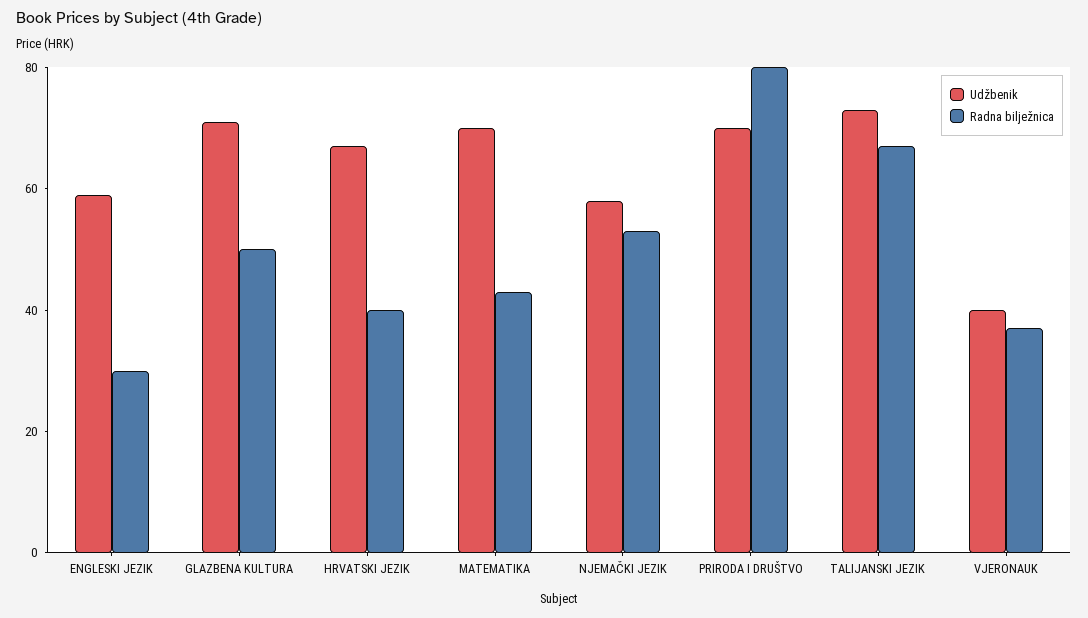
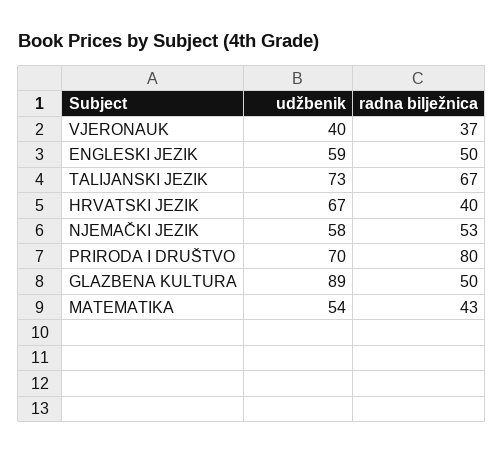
  {
    "Udžbenik": {
      "ENGLESKI JEZIK": 59,
-     "GLAZBENA KULTURA": 70,
+     "GLAZBENA KULTURA": 89,
      "HRVATSKI JEZIK": 67,
-     "MATEMATIKA": 70,
+     "MATEMATIKA": 54,
      "NJEMAČKI JEZIK": 58,
      "PRIRODA I DRUŠTVO": 70,
      "TALIJANSKI JEZIK": 73,
      "VJERONAUK": 40
    },
    "Radna bilježnica": {
-     "ENGLESKI JEZIK": 30,
+     "ENGLESKI JEZIK": 50,
      "GLAZBENA KULTURA": 50,
      "HRVATSKI JEZIK": 40,
      "MATEMATIKA": 43,
      "NJEMAČKI JEZIK": 53,
      "PRIRODA I DRUŠTVO": 80,
      "TALIJANSKI JEZIK": 67,
      "VJERONAUK": 37
    }
  }

